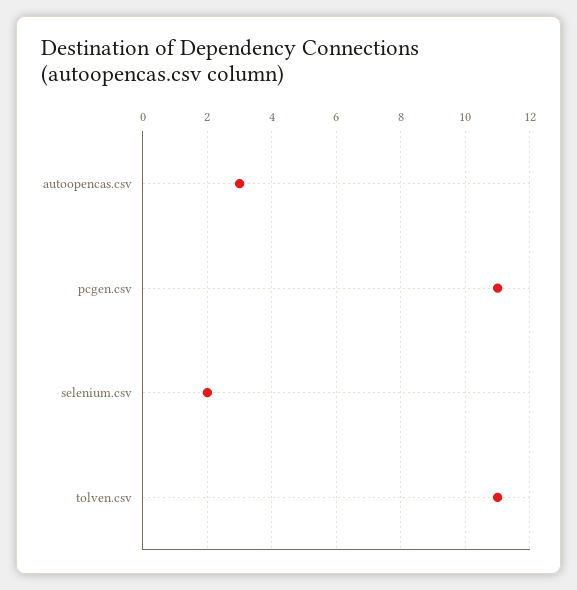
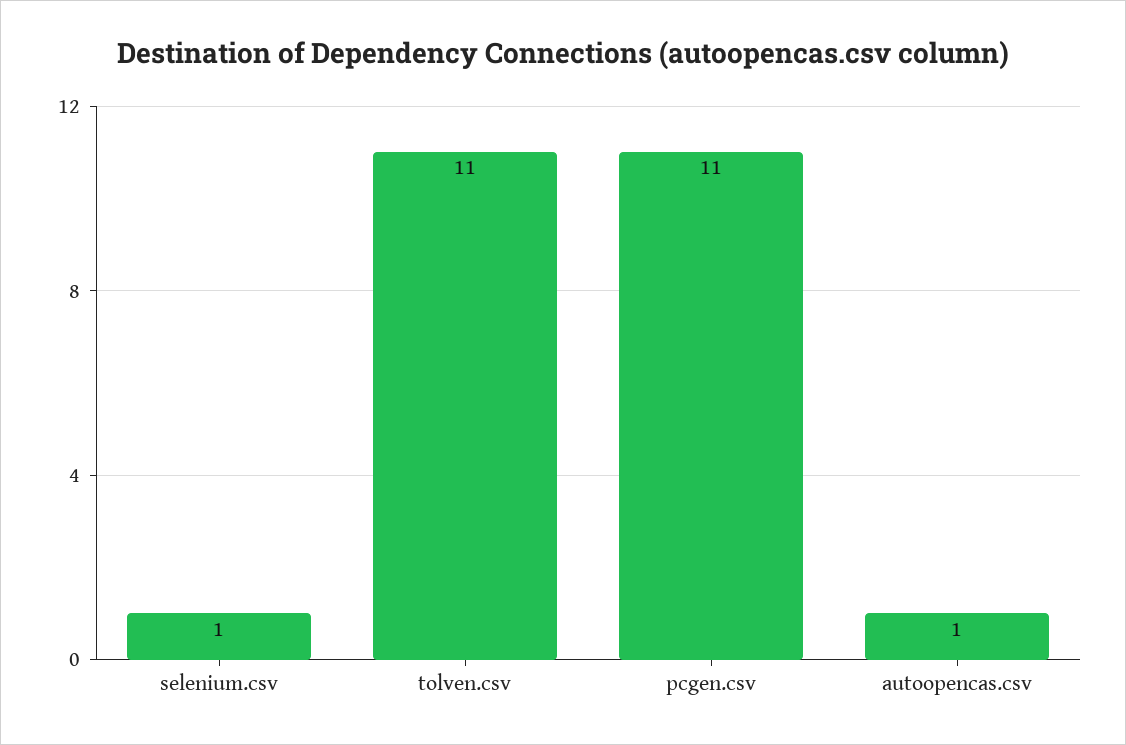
  {
-   "autoopencas.csv": 3,
+   "autoopencas.csv": 1,
    "pcgen.csv": 11,
-   "selenium.csv": 2,
+   "selenium.csv": 1,
    "tolven.csv": 11
  }

